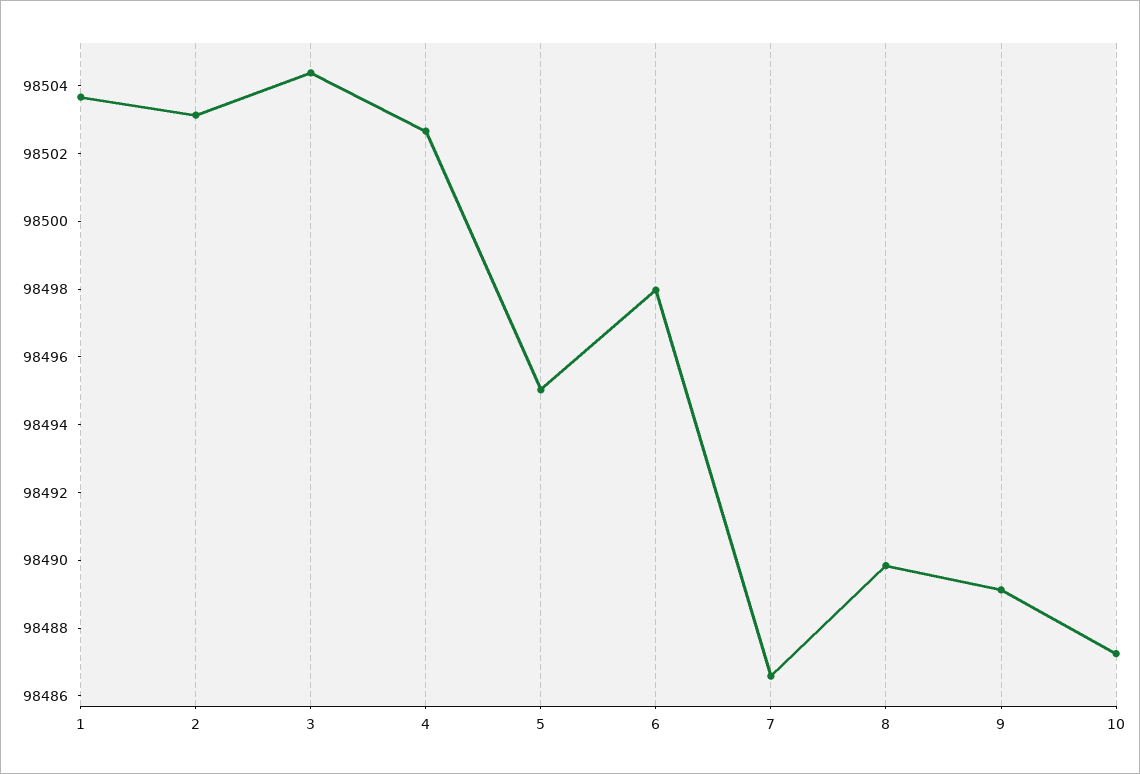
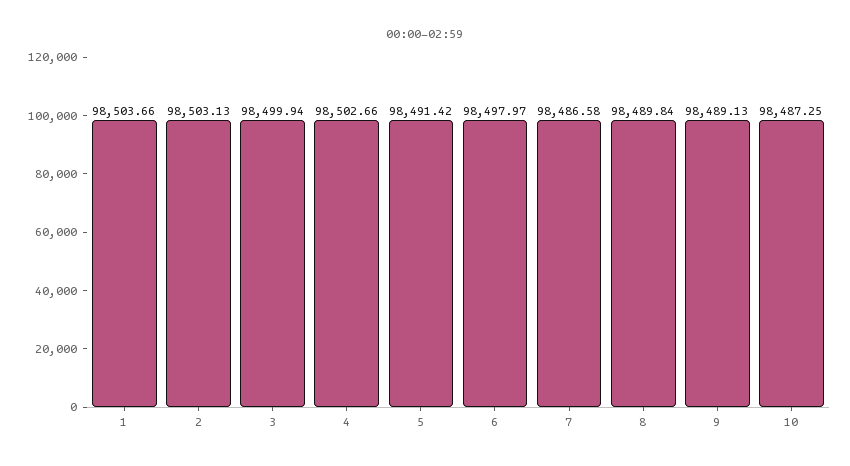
  {
    "1": 98503.66,
    "2": 98503.13,
-   "3": 98504.5,
+   "3": 98499.94,
    "4": 98502.66,
-   "5": 98495,
+   "5": 98491.42,
    "6": 98497.97,
    "7": 98486.58,
    "8": 98489.84,
    "9": 98489.13,
    "10": 98487.25
  }

